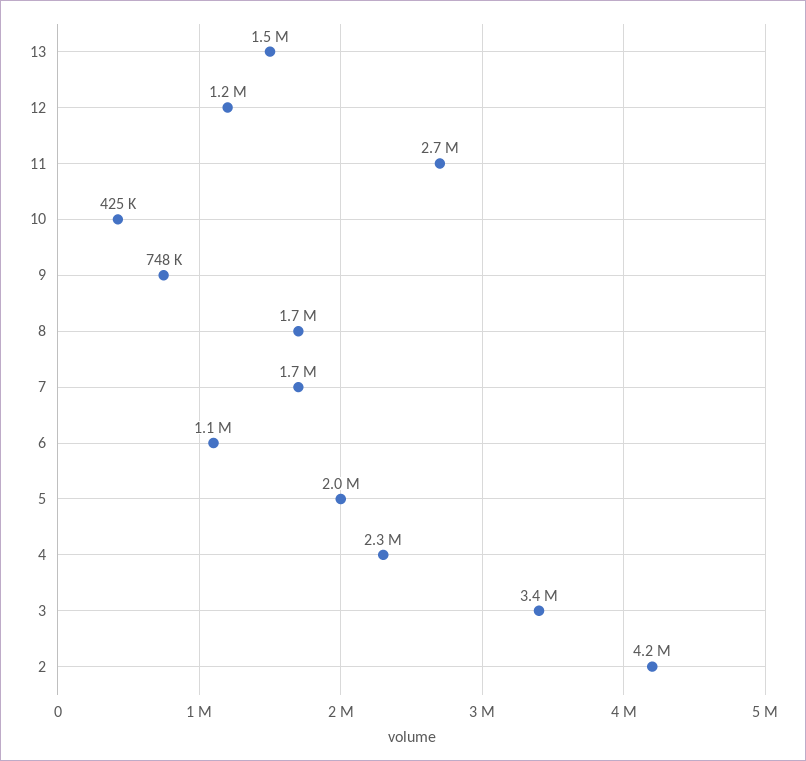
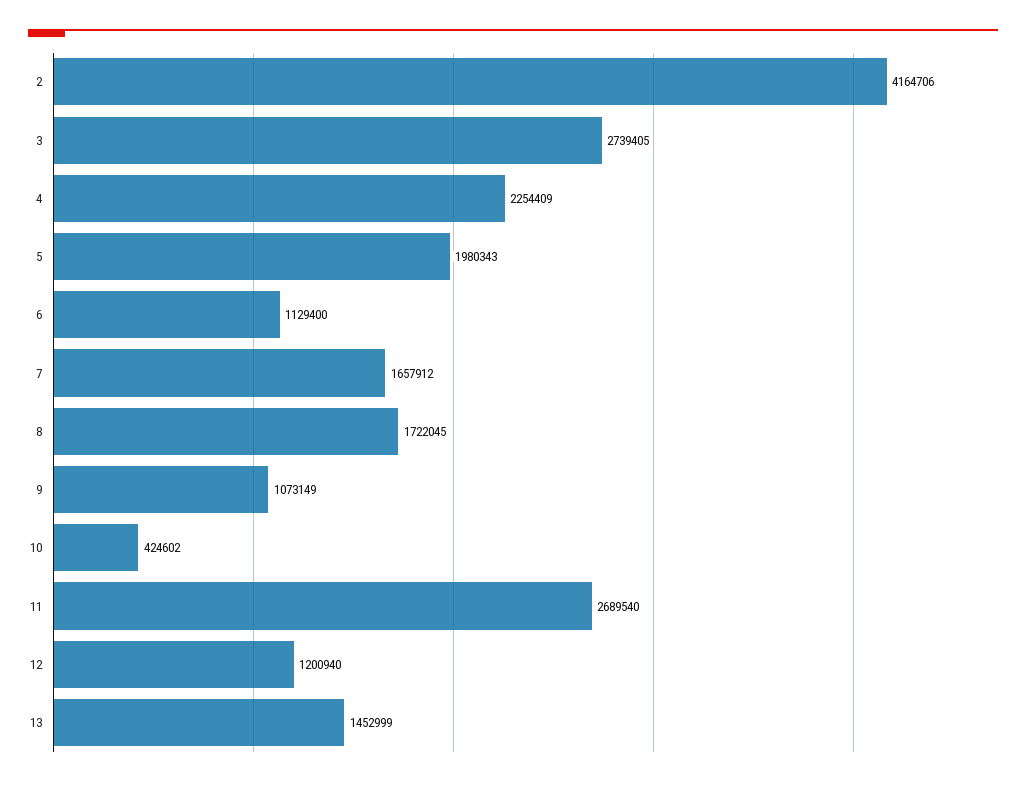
  {
    "13": 1452999,
    "12": 1200940,
    "11": 2689540,
    "10": 424602,
-   "9": 748000,
+   "9": 1073149,
    "8": 1722045,
    "7": 1657912,
    "6": 1129400,
    "5": 1980343,
    "4": 2254409,
-   "3": 3400000,
+   "3": 2739405,
    "2": 4164706
  }

